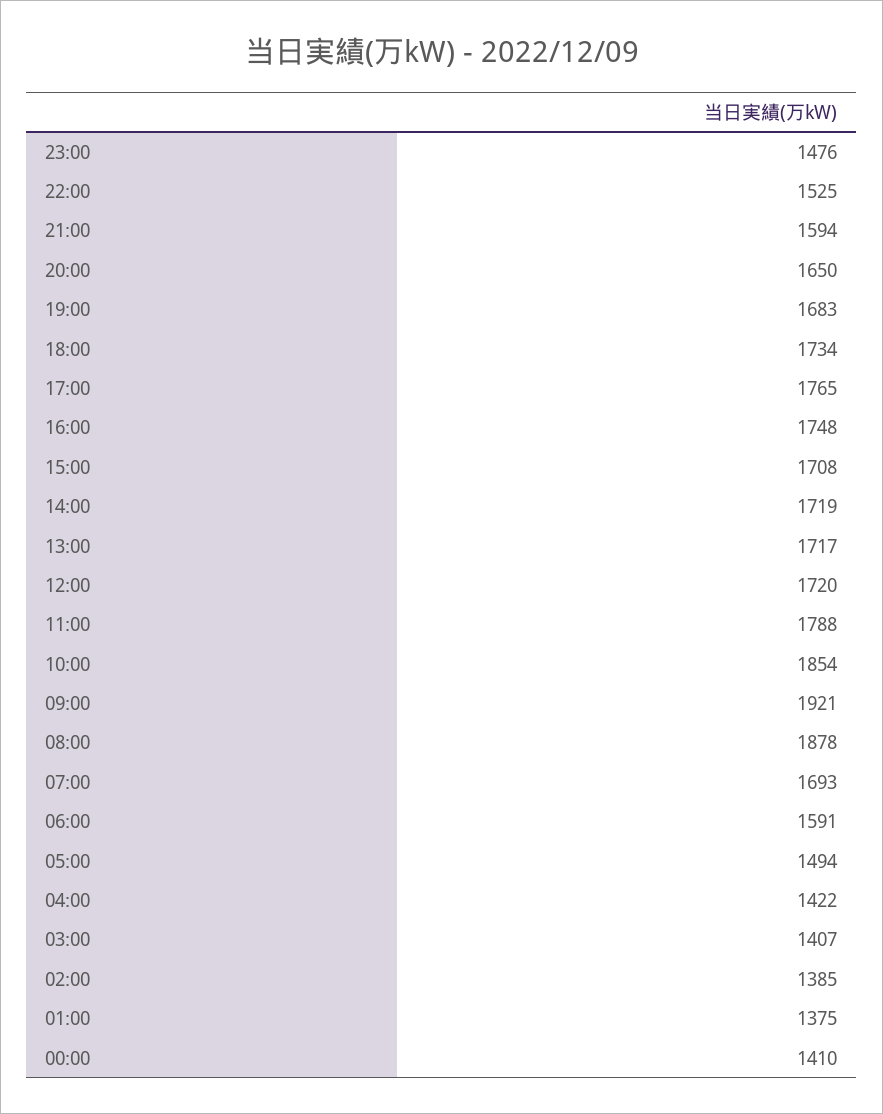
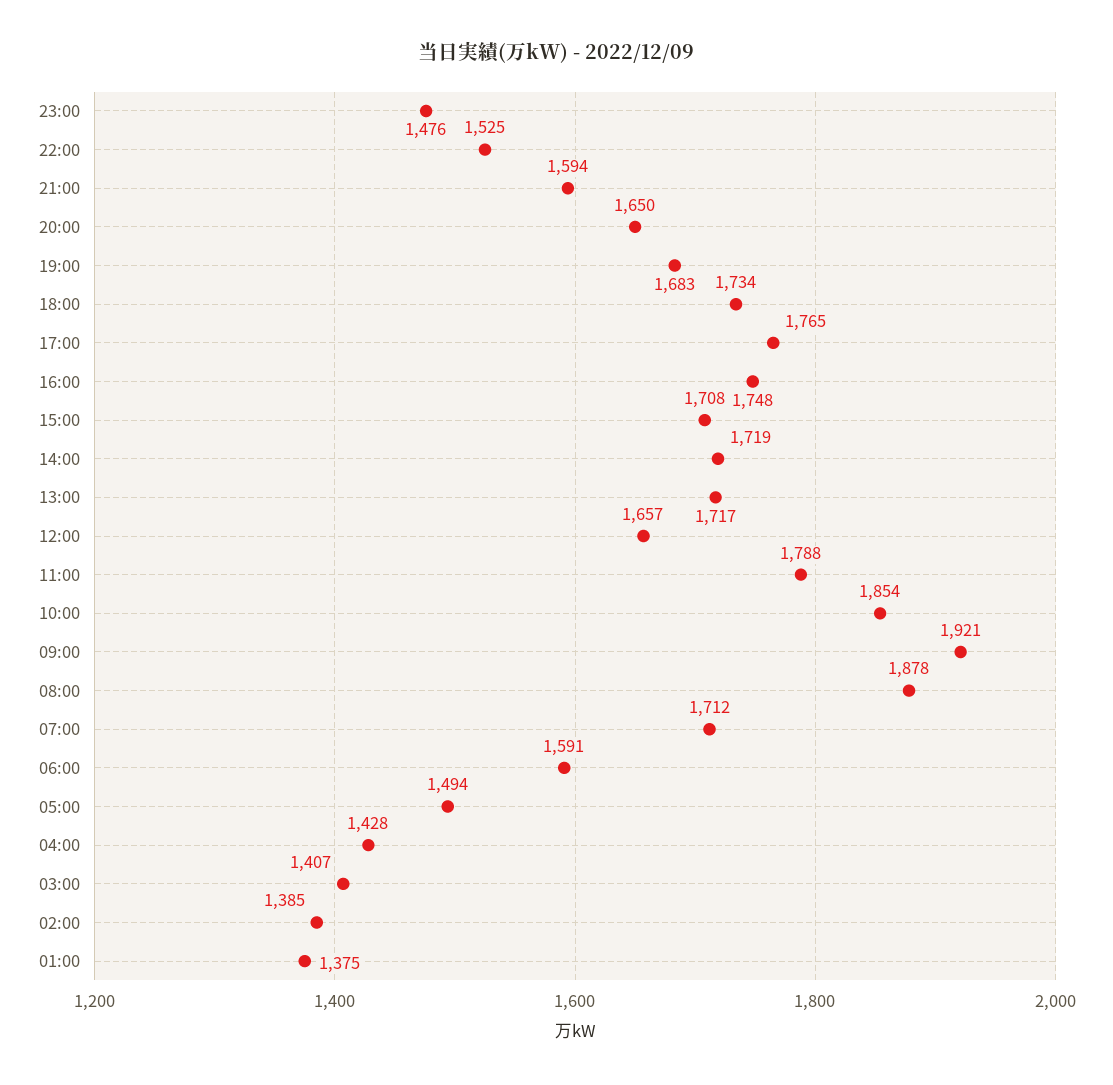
  {
    "23:00": 1476,
    "22:00": 1525,
    "21:00": 1594,
    "20:00": 1650,
    "19:00": 1683,
    "18:00": 1734,
    "17:00": 1765,
    "16:00": 1748,
    "15:00": 1708,
    "14:00": 1719,
    "13:00": 1717,
-   "12:00": 1720,
+   "12:00": 1657,
    "11:00": 1788,
    "10:00": 1854,
    "09:00": 1921,
    "08:00": 1878,
-   "07:00": 1693,
+   "07:00": 1712,
    "06:00": 1591,
    "05:00": 1494,
-   "04:00": 1422,
+   "04:00": 1428,
    "03:00": 1407,
    "02:00": 1385,
-   "01:00": 1375,
+   "01:00": 1375
-   "00:00": 1410
  }

